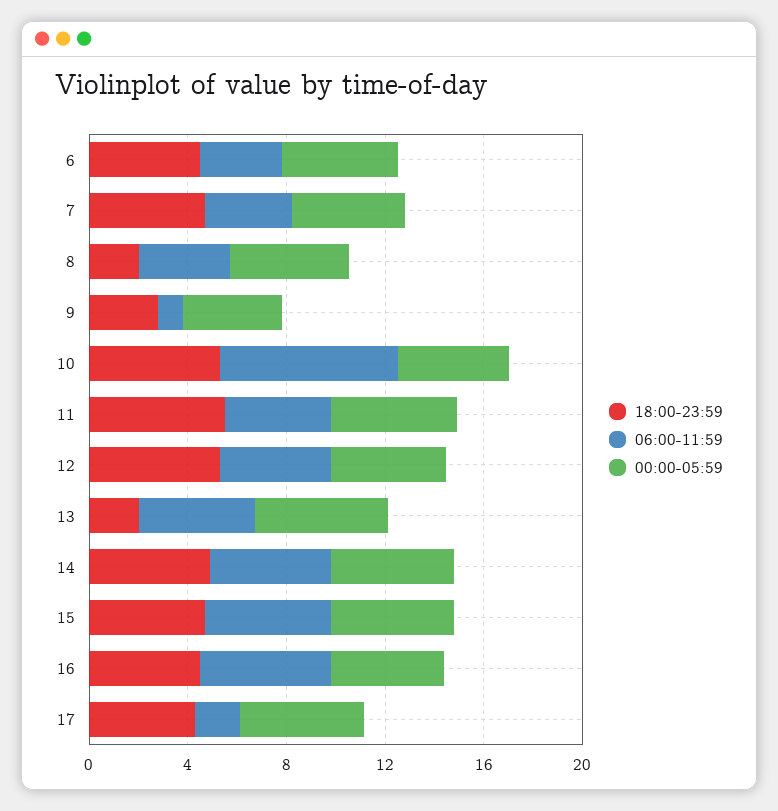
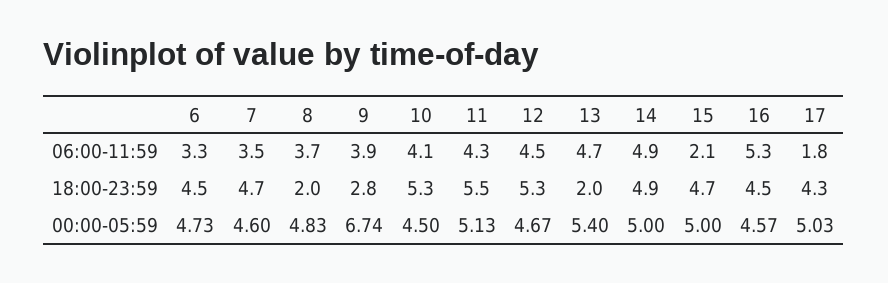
  {
    "18:00-23:59": {
      "6": 4.5,
      "7": 4.7,
      "8": 2,
      "9": 2.8,
      "10": 5.3,
      "11": 5.5,
      "12": 5.3,
      "13": 2,
      "14": 4.9,
      "15": 4.7,
      "16": 4.5,
      "17": 4.3
    },
    "06:00-11:59": {
      "6": 3.3,
      "7": 3.5,
      "8": 3.7,
-     "9": 1,
+     "9": 3.9,
-     "10": 7,
+     "10": 4.1,
      "11": 4.3,
      "12": 4.5,
      "13": 4.7,
      "14": 4.9,
-     "15": 5,
+     "15": 2.1,
      "16": 5.3,
      "17": 1.8
    },
    "00:00-05:59": {
      "6": 4.73,
      "7": 4.6,
      "8": 4.83,
-     "9": 4,
+     "9": 6.74,
      "10": 4.5,
      "11": 5.13,
      "12": 4.67,
      "13": 5.4,
      "14": 5,
      "15": 5,
      "16": 4.57,
      "17": 5.03
    }
  }

